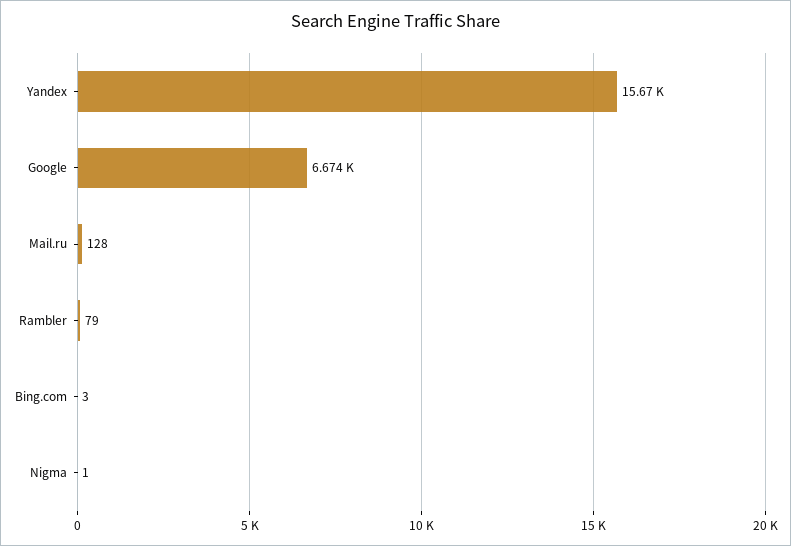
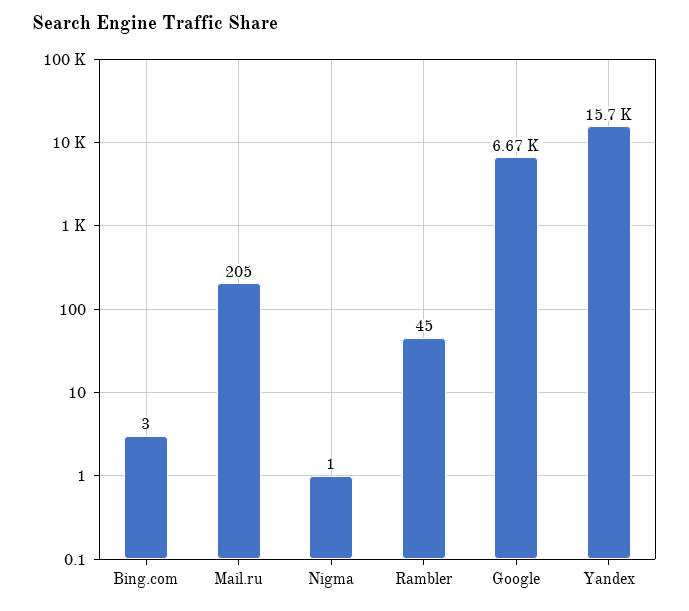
  {
    "Yandex": 15670,
    "Google": 6674,
-   "Mail.ru": 128,
+   "Mail.ru": 205,
-   "Rambler": 79,
+   "Rambler": 45,
    "Bing.com": 3,
    "Nigma": 1
  }

